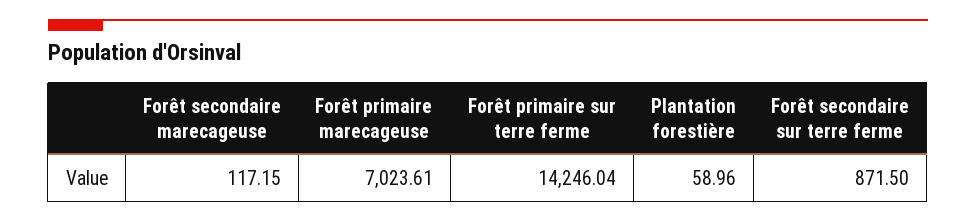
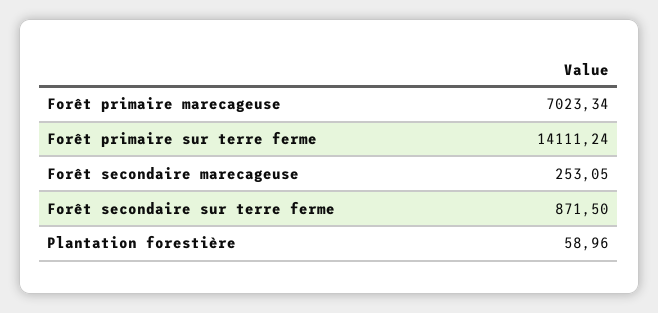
  {
-   "Forêt secondaire marecageuse": 117.15,
+   "Forêt secondaire marecageuse": 253.05,
-   "Forêt primaire marecageuse": 7023.61,
+   "Forêt primaire marecageuse": 7023.34,
-   "Forêt primaire sur terre ferme": 14246.04,
+   "Forêt primaire sur terre ferme": 14111.24,
    "Plantation forestière": 58.96,
    "Forêt secondaire sur terre ferme": 871.5
  }

